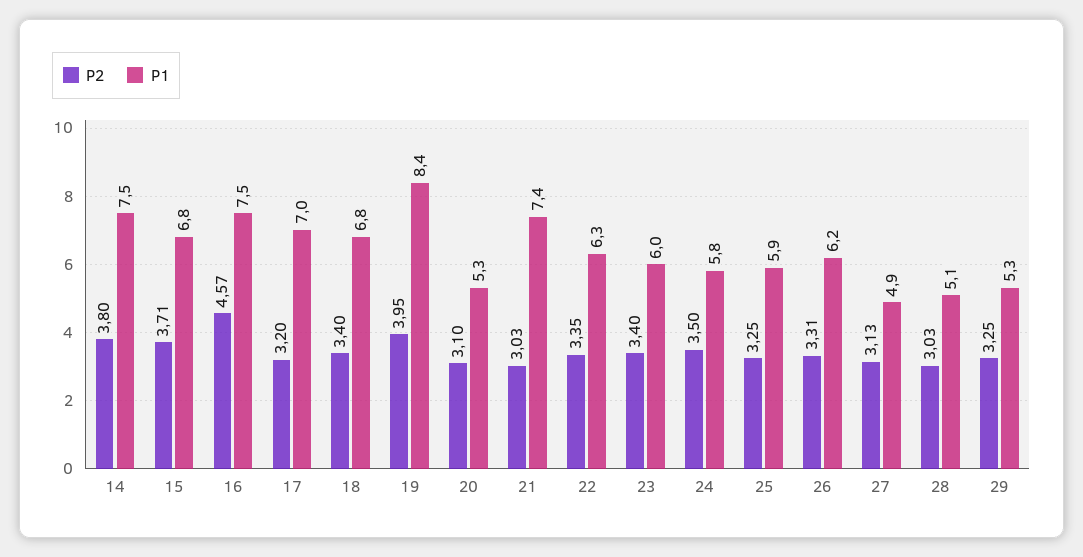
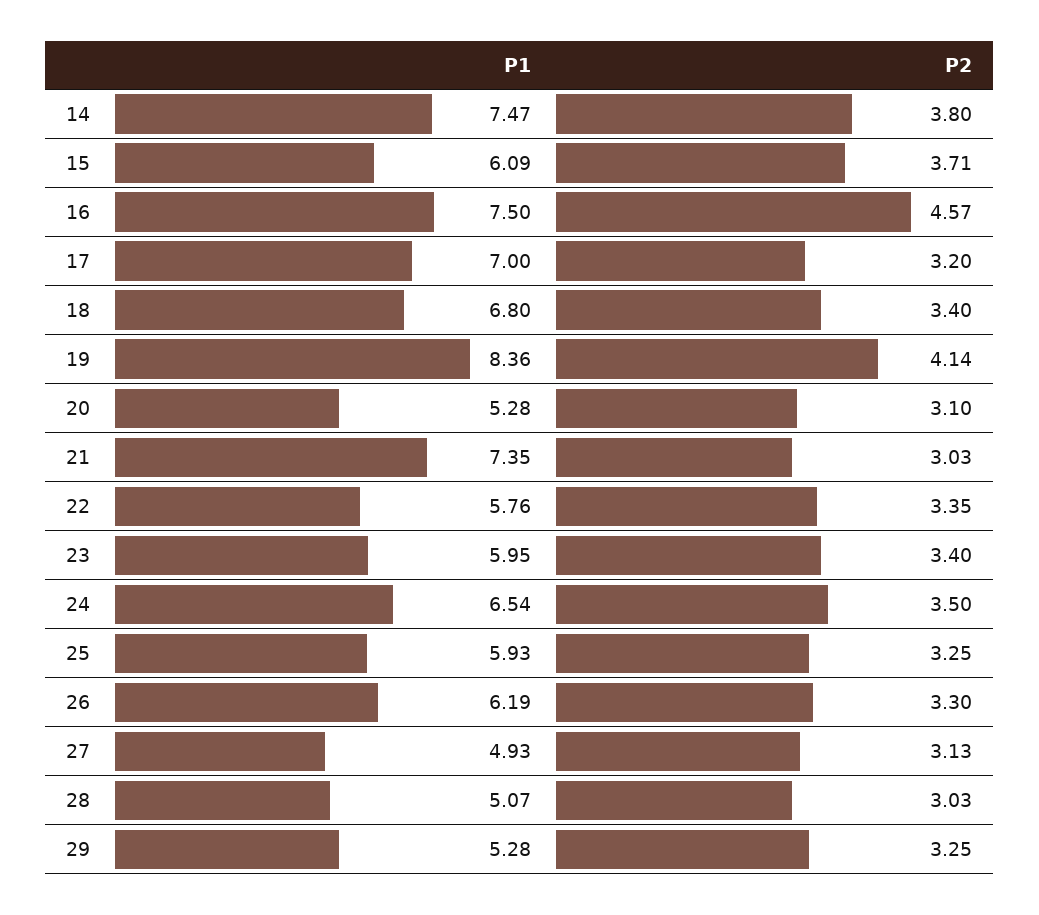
  {
    "P2": {
      "14": 3.8,
      "15": 3.71,
      "16": 4.57,
      "17": 3.2,
      "18": 3.4,
-     "19": 3.95,
+     "19": 4.14,
      "20": 3.1,
      "21": 3.03,
      "22": 3.35,
      "23": 3.4,
      "24": 3.5,
      "25": 3.25,
-     "26": 3.31,
+     "26": 3.3,
      "27": 3.13,
      "28": 3.03,
      "29": 3.25
    },
    "P1": {
      "14": 7.47,
-     "15": 6.8,
+     "15": 6.09,
      "16": 7.5,
      "17": 7,
      "18": 6.8,
      "19": 8.36,
      "20": 5.28,
      "21": 7.35,
-     "22": 6.3,
+     "22": 5.76,
      "23": 5.95,
-     "24": 5.8,
+     "24": 6.54,
      "25": 5.93,
      "26": 6.19,
      "27": 4.93,
      "28": 5.07,
      "29": 5.28
    }
  }

